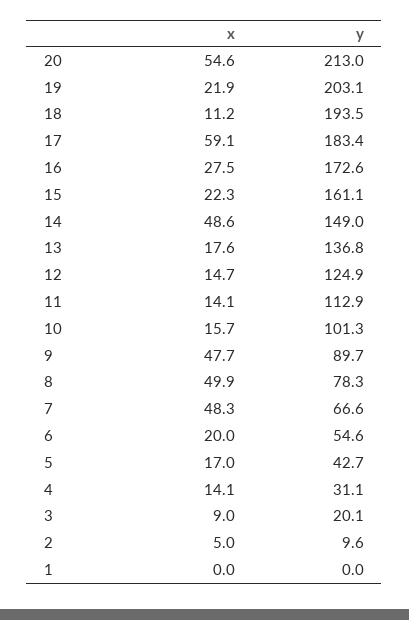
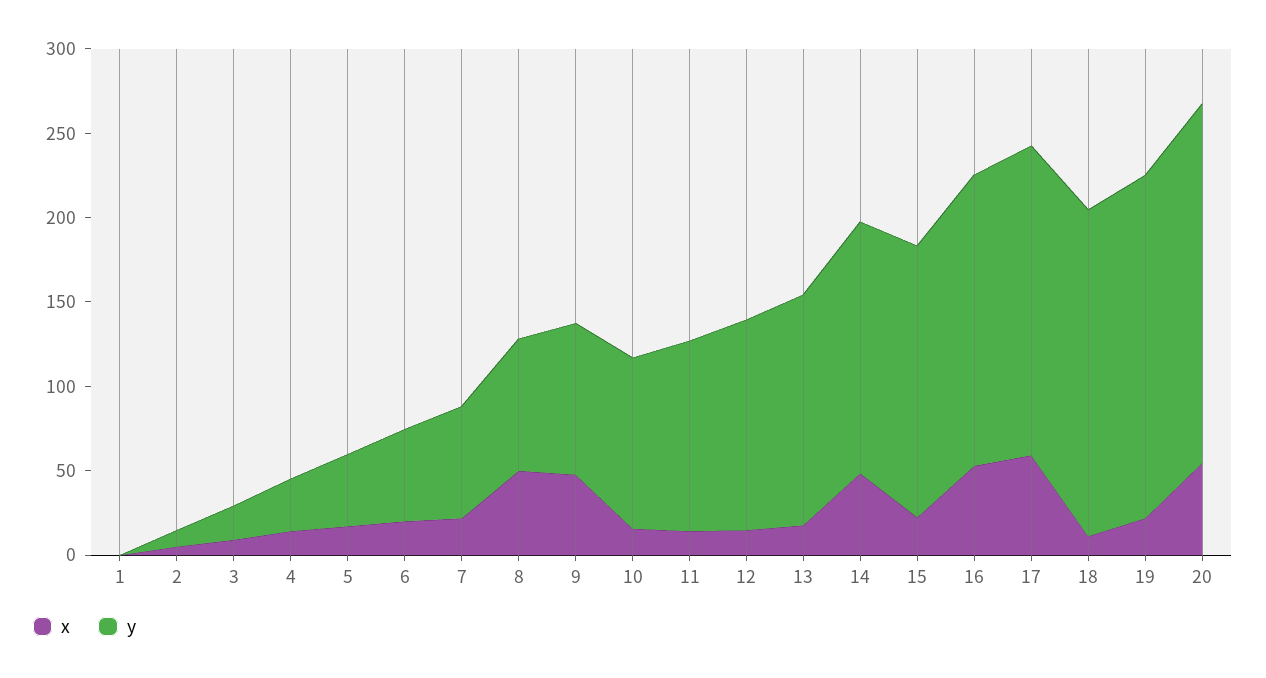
  {
    "x": {
      "20": 54.6,
      "19": 21.9,
      "18": 11.2,
      "17": 59.1,
-     "16": 27.5,
+     "16": 50,
      "15": 22.3,
      "14": 48.6,
      "13": 17.6,
      "12": 14.7,
      "11": 14.1,
      "10": 15.7,
      "9": 47.7,
      "8": 49.9,
-     "7": 48.3,
+     "7": 20,
      "6": 20,
      "5": 17,
      "4": 14.1,
      "3": 9,
      "2": 5,
      "1": 0
    },
    "y": {
      "20": 213,
      "19": 203.1,
      "18": 193.5,
      "17": 183.4,
      "16": 172.6,
      "15": 161.1,
      "14": 149,
      "13": 136.8,
      "12": 124.9,
      "11": 112.9,
      "10": 101.3,
      "9": 89.7,
      "8": 78.3,
      "7": 66.6,
      "6": 54.6,
      "5": 42.7,
      "4": 31.1,
      "3": 20.1,
      "2": 9.6,
      "1": 0
    }
  }

